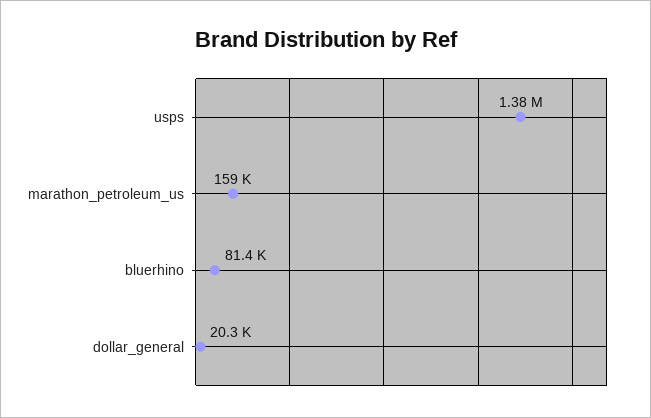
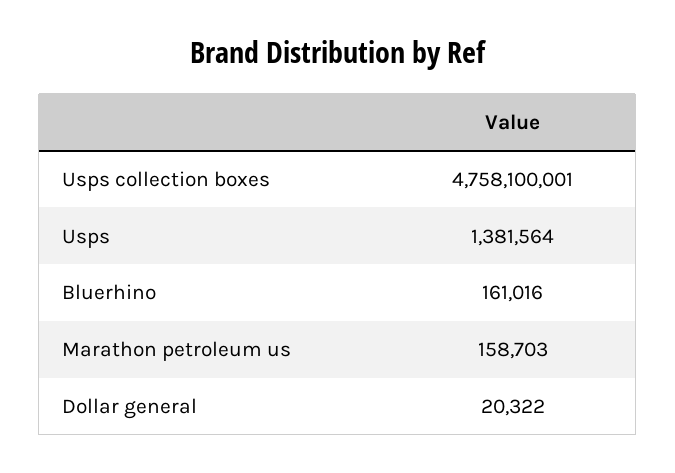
  {
    "usps": 1381564,
    "marathon_petroleum_us": 158703,
-   "bluerhino": 81400,
+   "bluerhino": 161016,
-   "dollar_general": 20322
+   "dollar_general": 20322,
+   "Usps collection boxes": 4758100001
  }

